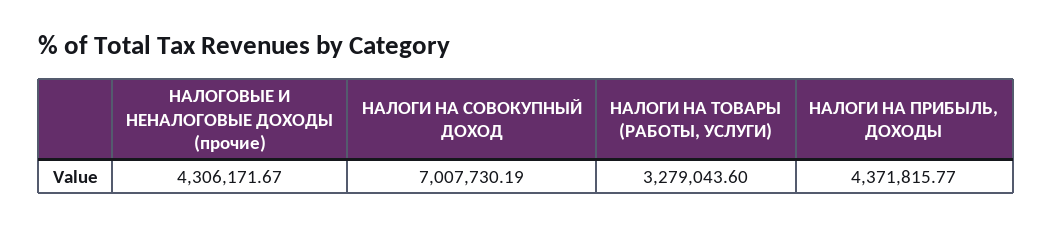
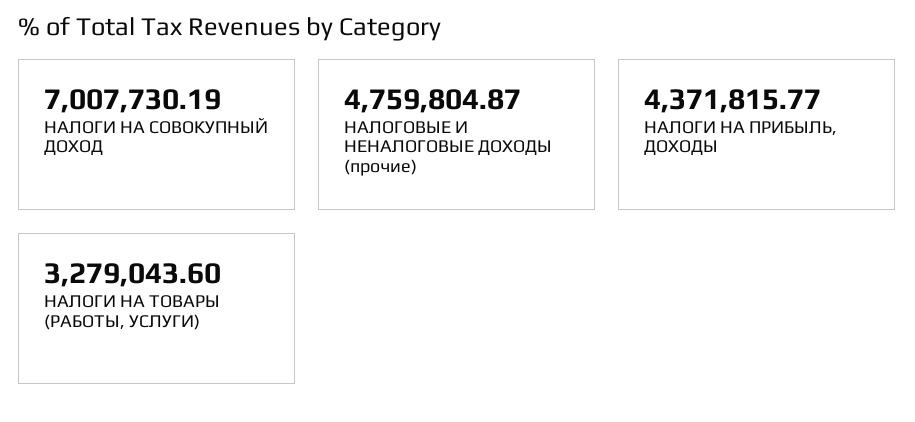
  {
-   "НАЛОГОВЫЕ И НЕНАЛОГОВЫЕ ДОХОДЫ (прочие)": 4306171.67,
+   "НАЛОГОВЫЕ И НЕНАЛОГОВЫЕ ДОХОДЫ (прочие)": 4759804.87,
    "НАЛОГИ НА СОВОКУПНЫЙ ДОХОД": 7007730.19,
    "НАЛОГИ НА ТОВАРЫ (РАБОТЫ, УСЛУГИ)": 3279043.6,
    "НАЛОГИ НА ПРИБЫЛЬ, ДОХОДЫ": 4371815.77
  }

